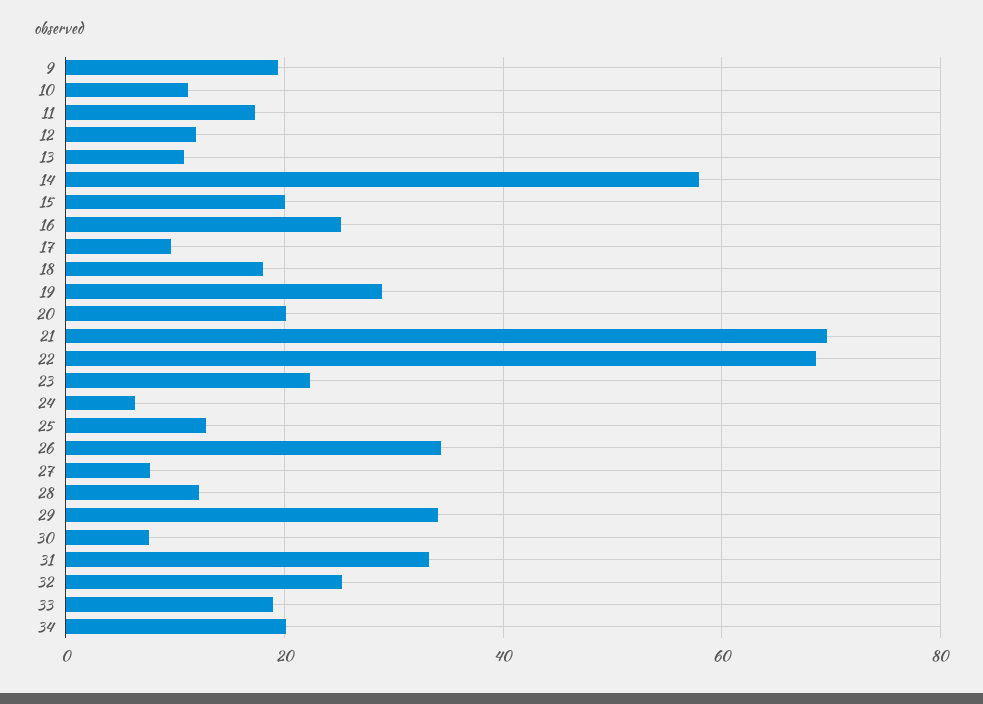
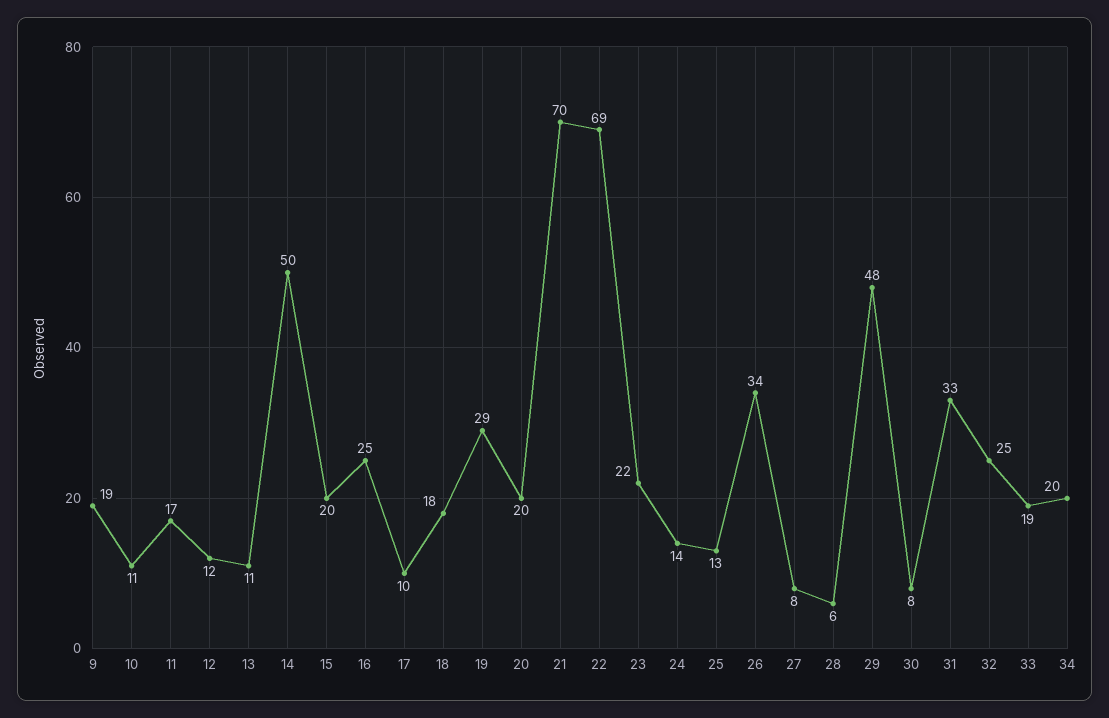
  {
    "9": 19,
    "10": 11,
    "11": 17,
    "12": 12,
    "13": 11,
-   "14": 58,
+   "14": 50,
    "15": 20,
    "16": 25,
    "17": 10,
    "18": 18,
    "19": 29,
    "20": 20,
    "21": 70,
    "22": 69,
    "23": 22,
-   "24": 6,
+   "24": 14,
    "25": 13,
    "26": 34,
    "27": 8,
-   "28": 12,
+   "28": 6,
-   "29": 34,
+   "29": 48,
    "30": 8,
    "31": 33,
    "32": 25,
    "33": 19,
    "34": 20
  }

